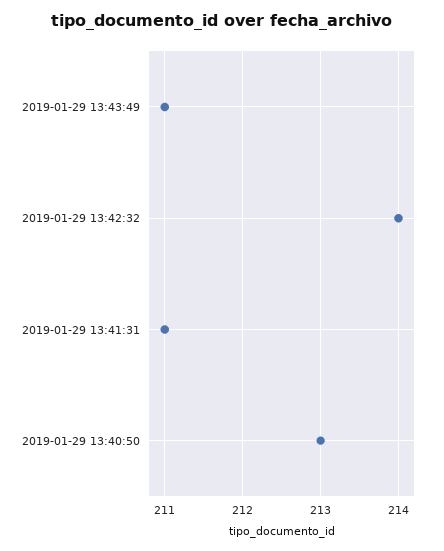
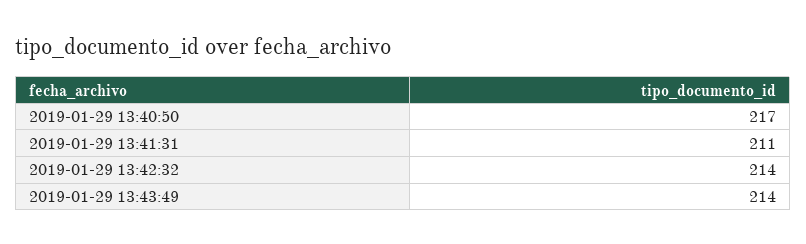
  {
-   "2019-01-29 13:43:49": 211,
+   "2019-01-29 13:43:49": 214,
    "2019-01-29 13:42:32": 214,
    "2019-01-29 13:41:31": 211,
-   "2019-01-29 13:40:50": 213
+   "2019-01-29 13:40:50": 217
  }

